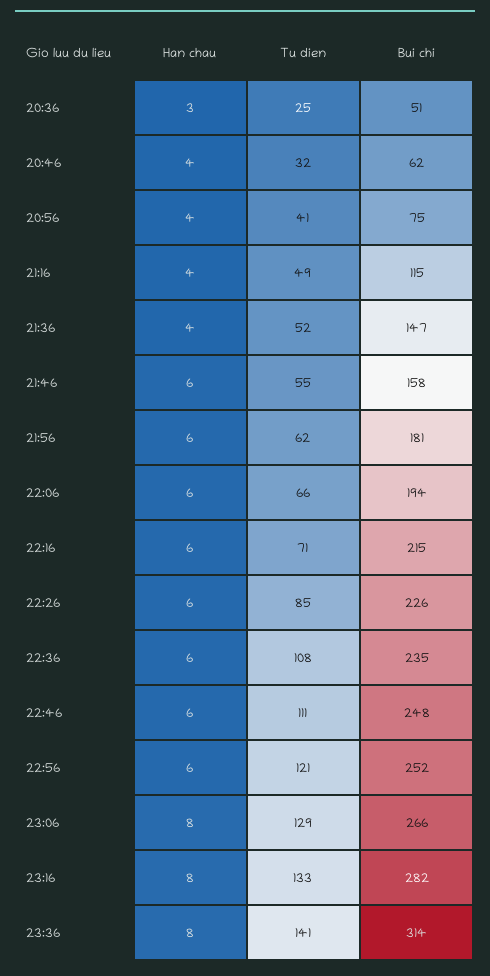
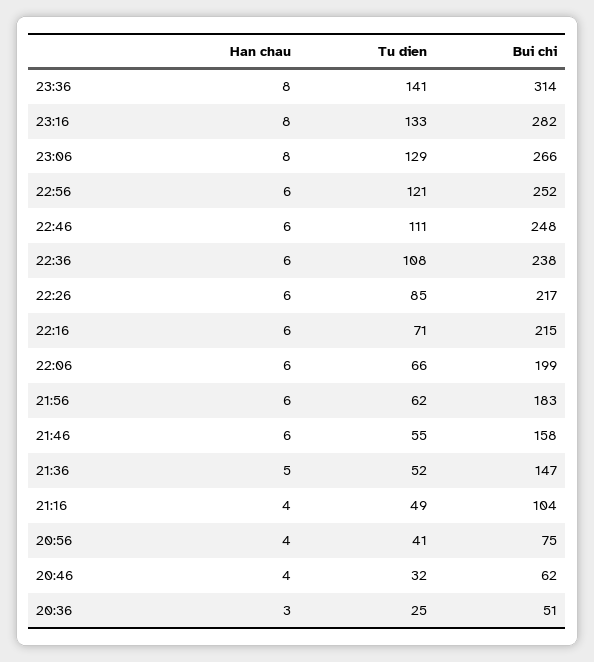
  {
    "Han chau": {
      "20:36": 3,
      "20:46": 4,
      "20:56": 4,
      "21:16": 4,
-     "21:36": 4,
+     "21:36": 5,
      "21:46": 6,
      "21:56": 6,
      "22:06": 6,
      "22:16": 6,
      "22:26": 6,
      "22:36": 6,
      "22:46": 6,
      "22:56": 6,
      "23:06": 8,
      "23:16": 8,
      "23:36": 8
    },
    "Tu dien": {
      "20:36": 25,
      "20:46": 32,
      "20:56": 41,
      "21:16": 49,
      "21:36": 52,
      "21:46": 55,
      "21:56": 62,
      "22:06": 66,
      "22:16": 71,
      "22:26": 85,
      "22:36": 108,
      "22:46": 111,
      "22:56": 121,
      "23:06": 129,
      "23:16": 133,
      "23:36": 141
    },
    "Bui chi": {
      "20:36": 51,
      "20:46": 62,
      "20:56": 75,
-     "21:16": 115,
+     "21:16": 104,
      "21:36": 147,
      "21:46": 158,
-     "21:56": 181,
+     "21:56": 183,
-     "22:06": 194,
+     "22:06": 199,
      "22:16": 215,
-     "22:26": 226,
+     "22:26": 217,
-     "22:36": 235,
+     "22:36": 238,
      "22:46": 248,
      "22:56": 252,
      "23:06": 266,
      "23:16": 282,
      "23:36": 314
    }
  }

